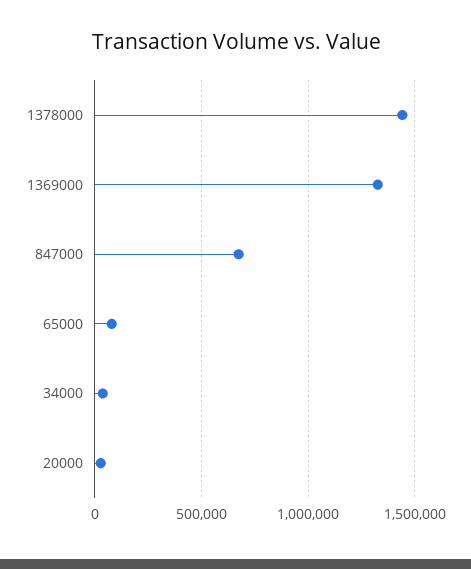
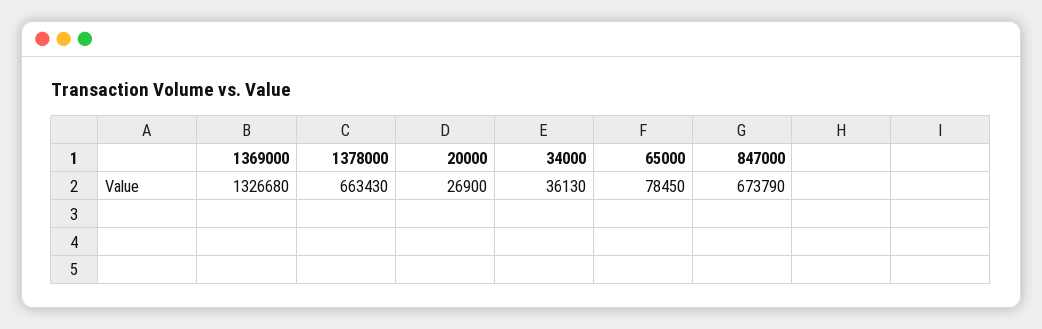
  {
-   "1378000": 1450000,
+   "1378000": 663430,
    "1369000": 1326680,
    "847000": 673790,
    "65000": 78450,
    "34000": 36130,
    "20000": 26900
  }

